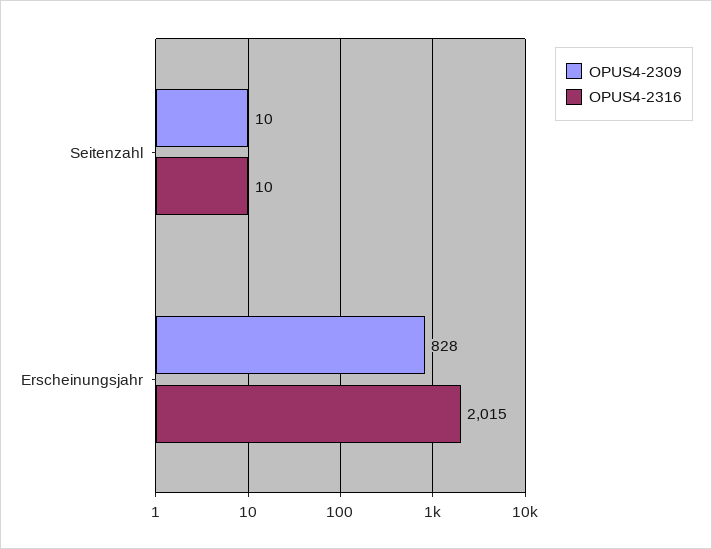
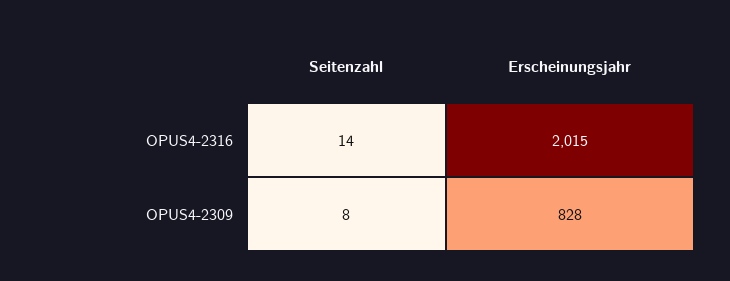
  {
    "OPUS4-2309": {
-     "Seitenzahl": 10,
+     "Seitenzahl": 8,
      "Erscheinungsjahr": 828
    },
    "OPUS4-2316": {
-     "Seitenzahl": 10,
+     "Seitenzahl": 14,
      "Erscheinungsjahr": 2015
    }
  }

